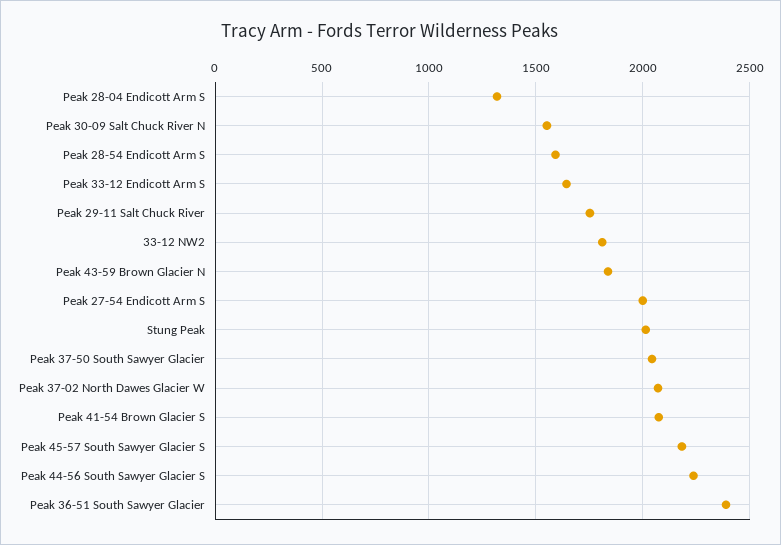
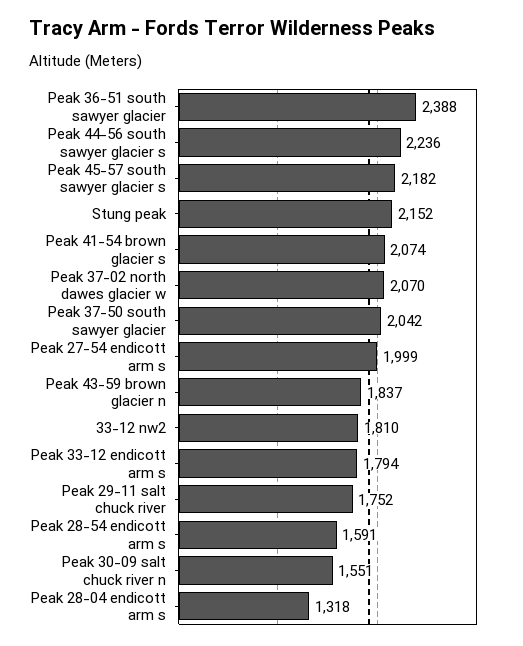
  {
    "Peak 28-04 Endicott Arm S": 1318,
    "Peak 30-09 Salt Chuck River N": 1551,
    "Peak 28-54 Endicott Arm S": 1591,
-   "Peak 33-12 Endicott Arm S": 1650,
+   "Peak 33-12 Endicott Arm S": 1794,
    "Peak 29-11 Salt Chuck River": 1752,
    "33-12 NW2": 1810,
    "Peak 43-59 Brown Glacier N": 1837,
    "Peak 27-54 Endicott Arm S": 1999,
-   "Stung Peak": 2000,
+   "Stung Peak": 2152,
    "Peak 37-50 South Sawyer Glacier": 2042,
    "Peak 37-02 North Dawes Glacier W": 2070,
    "Peak 41-54 Brown Glacier S": 2074,
    "Peak 45-57 South Sawyer Glacier S": 2182,
    "Peak 44-56 South Sawyer Glacier S": 2236,
    "Peak 36-51 South Sawyer Glacier": 2388
  }

